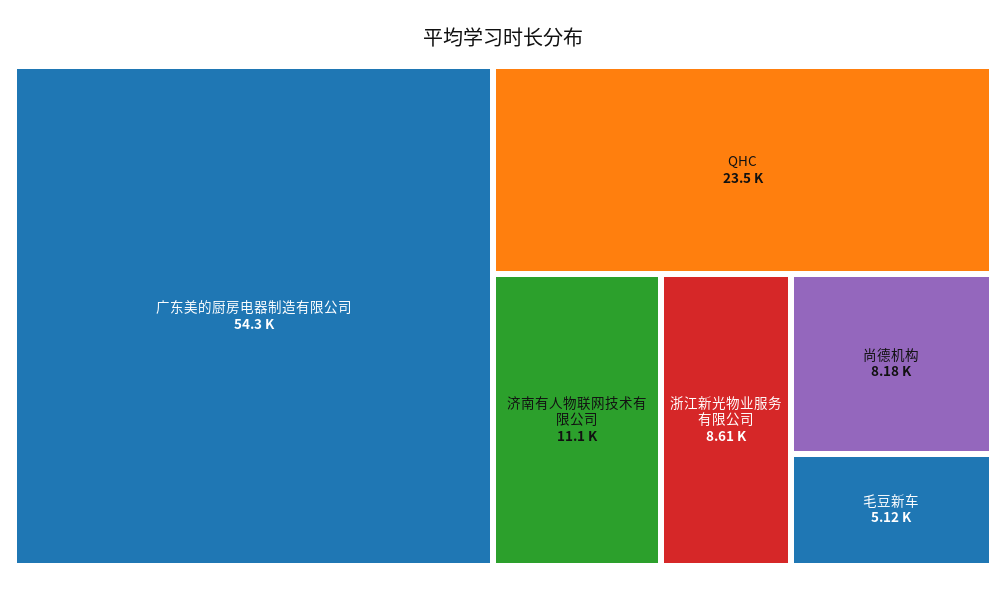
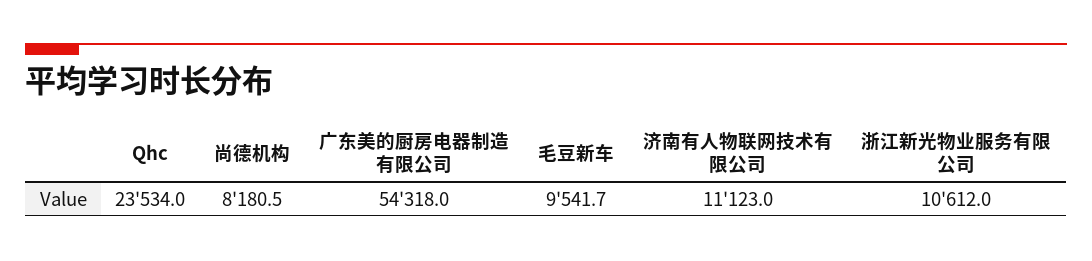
  {
    "广东美的厨房电器制造有限公司": 54318,
    "QHC": 23534,
    "济南有人物联网技术有限公司": 11123,
-   "浙江新光物业服务有限公司": 8610,
+   "浙江新光物业服务有限公司": 10612,
    "尚德机构": 8180.5,
-   "毛豆新车": 5120
+   "毛豆新车": 9541.7
  }

